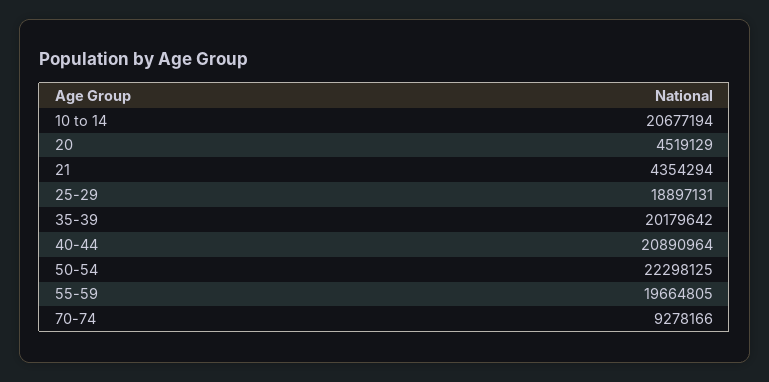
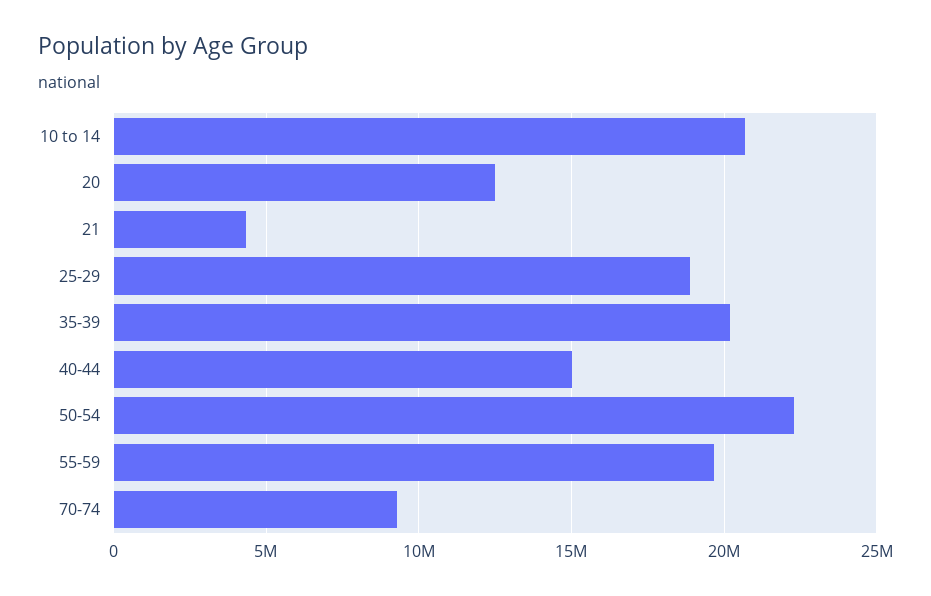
  {
    "10 to 14": 20677194,
-   "20": 4519129,
+   "20": 12500000,
    "21": 4354294,
    "25-29": 18897131,
    "35-39": 20179642,
-   "40-44": 20890964,
+   "40-44": 15000000,
    "50-54": 22298125,
    "55-59": 19664805,
    "70-74": 9278166
  }

